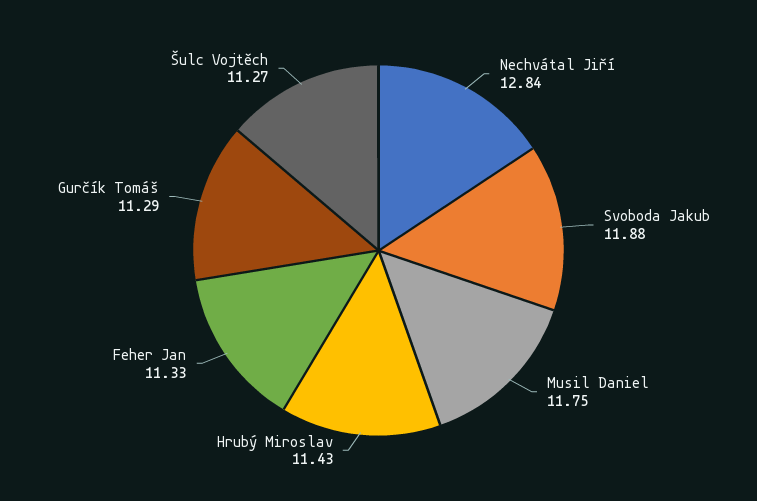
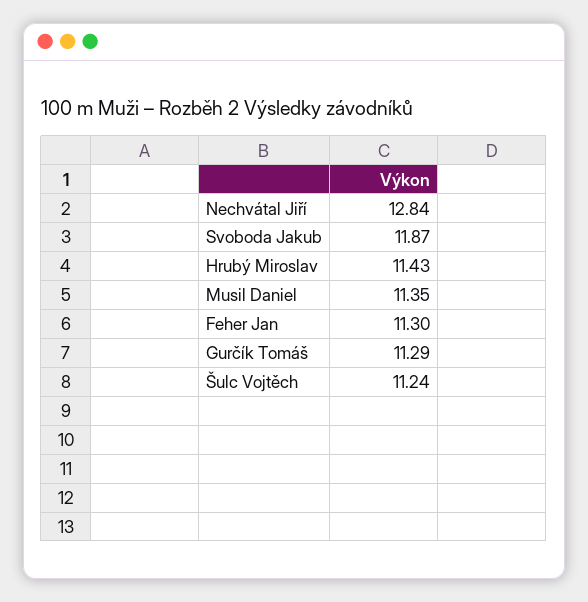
  {
    "Nechvátal Jiří": 12.84,
-   "Svoboda Jakub": 11.88,
+   "Svoboda Jakub": 11.87,
-   "Musil Daniel": 11.75,
+   "Musil Daniel": 11.35,
    "Hrubý Miroslav": 11.43,
-   "Feher Jan": 11.33,
+   "Feher Jan": 11.3,
    "Gurčík Tomáš": 11.29,
-   "Šulc Vojtěch": 11.27
+   "Šulc Vojtěch": 11.24
  }

